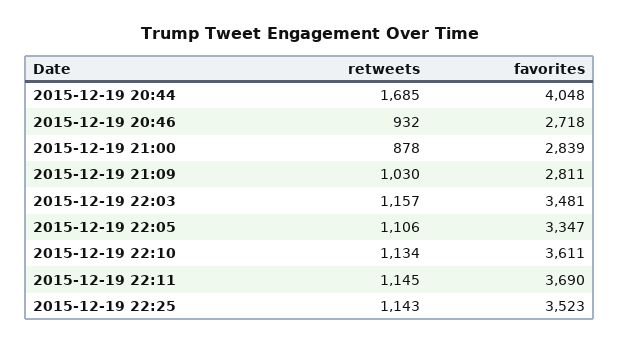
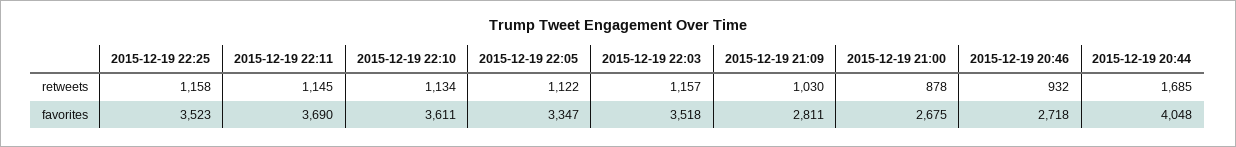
  {
    "retweets": {
      "2015-12-19 20:44": 1685,
      "2015-12-19 20:46": 932,
      "2015-12-19 21:00": 878,
      "2015-12-19 21:09": 1030,
      "2015-12-19 22:03": 1157,
-     "2015-12-19 22:05": 1106,
+     "2015-12-19 22:05": 1122,
      "2015-12-19 22:10": 1134,
      "2015-12-19 22:11": 1145,
-     "2015-12-19 22:25": 1143
+     "2015-12-19 22:25": 1158
    },
    "favorites": {
      "2015-12-19 20:44": 4048,
      "2015-12-19 20:46": 2718,
-     "2015-12-19 21:00": 2839,
+     "2015-12-19 21:00": 2675,
      "2015-12-19 21:09": 2811,
-     "2015-12-19 22:03": 3481,
+     "2015-12-19 22:03": 3518,
      "2015-12-19 22:05": 3347,
      "2015-12-19 22:10": 3611,
      "2015-12-19 22:11": 3690,
      "2015-12-19 22:25": 3523
    }
  }

